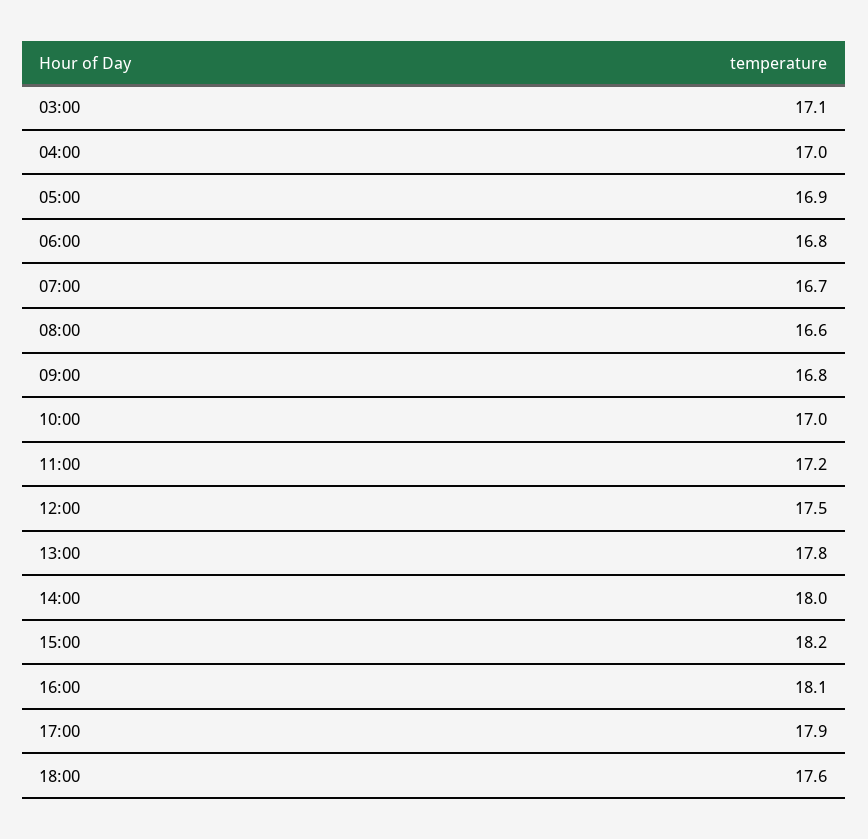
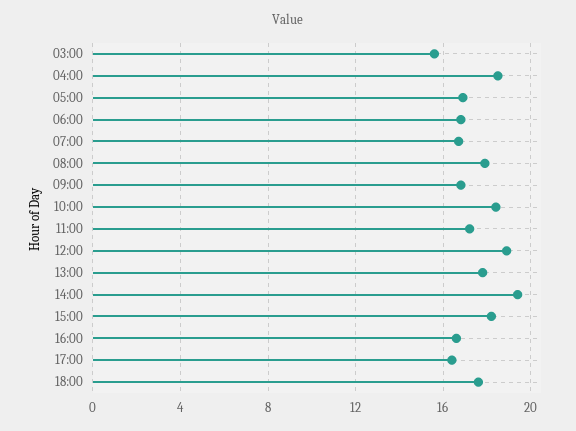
  {
-   "03:00": 17.1,
+   "03:00": 15.5,
-   "04:00": 17,
+   "04:00": 18.5,
    "05:00": 16.9,
    "06:00": 16.8,
    "07:00": 16.7,
-   "08:00": 16.6,
+   "08:00": 18,
    "09:00": 16.8,
-   "10:00": 17,
+   "10:00": 18.5,
    "11:00": 17.2,
-   "12:00": 17.5,
+   "12:00": 19,
    "13:00": 17.8,
-   "14:00": 18,
+   "14:00": 19.5,
    "15:00": 18.2,
-   "16:00": 18.1,
+   "16:00": 16.5,
-   "17:00": 17.9,
+   "17:00": 16.5,
    "18:00": 17.6
  }

